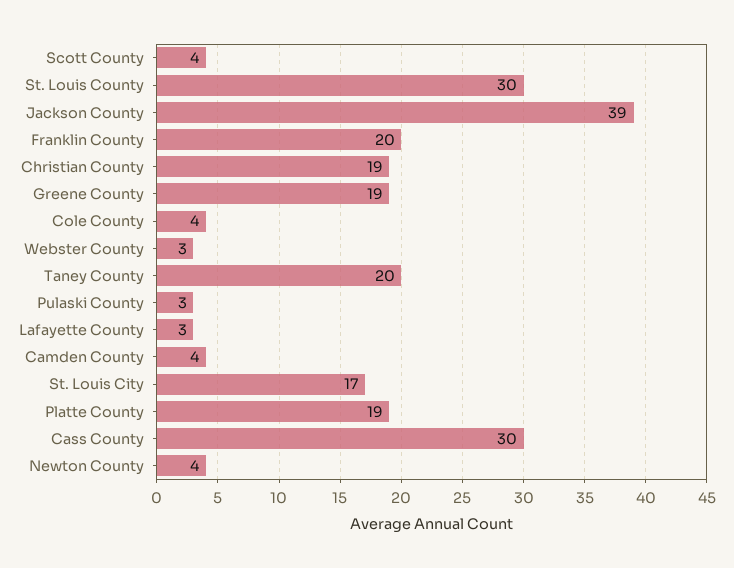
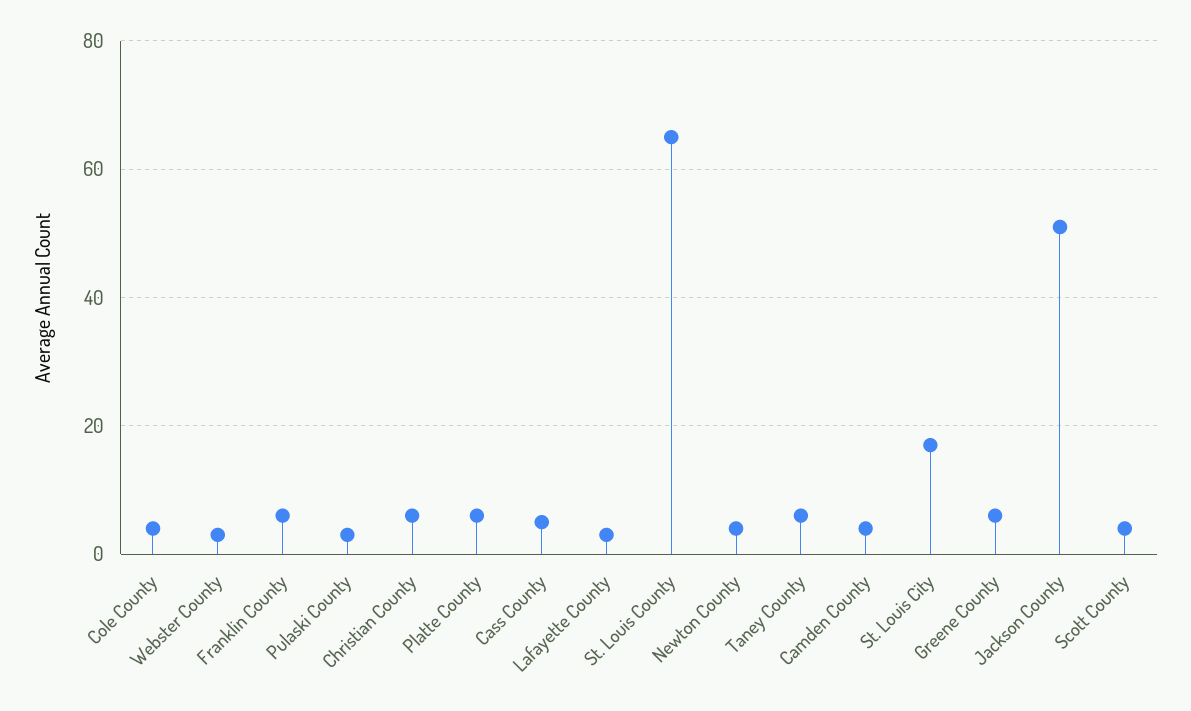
  {
    "Scott County": 4,
-   "St. Louis County": 30,
+   "St. Louis County": 65,
-   "Jackson County": 39,
+   "Jackson County": 50,
-   "Franklin County": 20,
+   "Franklin County": 5,
-   "Christian County": 19,
+   "Christian County": 5,
-   "Greene County": 19,
+   "Greene County": 5,
    "Cole County": 4,
    "Webster County": 3,
-   "Taney County": 20,
+   "Taney County": 5,
    "Pulaski County": 3,
    "Lafayette County": 3,
    "Camden County": 4,
    "St. Louis City": 17,
-   "Platte County": 19,
+   "Platte County": 5,
-   "Cass County": 30,
+   "Cass County": 5,
    "Newton County": 4
  }

